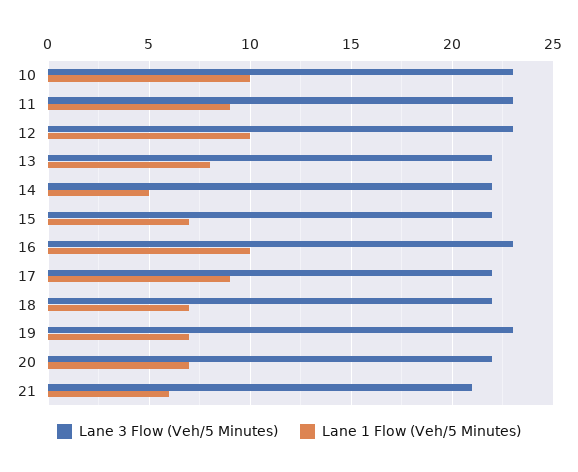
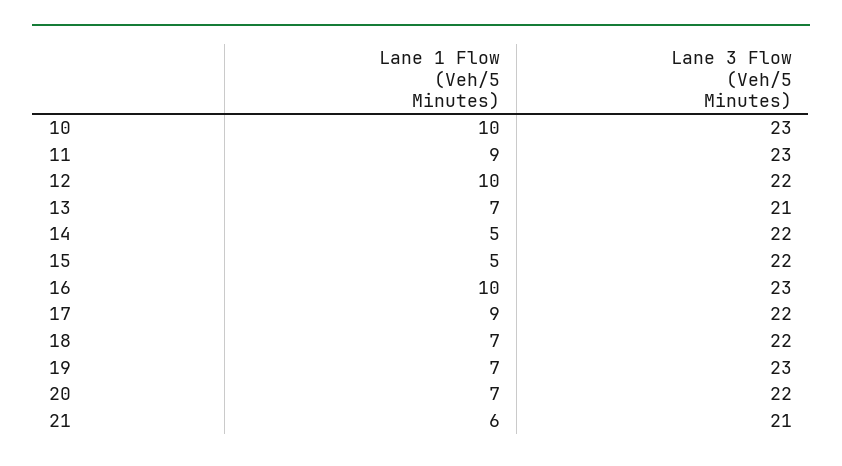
  {
    "Lane 3 Flow (Veh/5 Minutes)": {
      "10": 23,
      "11": 23,
-     "12": 23,
+     "12": 22,
-     "13": 22,
+     "13": 21,
      "14": 22,
      "15": 22,
      "16": 23,
      "17": 22,
      "18": 22,
      "19": 23,
      "20": 22,
      "21": 21
    },
    "Lane 1 Flow (Veh/5 Minutes)": {
      "10": 10,
      "11": 9,
      "12": 10,
-     "13": 8,
+     "13": 7,
      "14": 5,
-     "15": 7,
+     "15": 5,
      "16": 10,
      "17": 9,
      "18": 7,
      "19": 7,
      "20": 7,
      "21": 6
    }
  }

